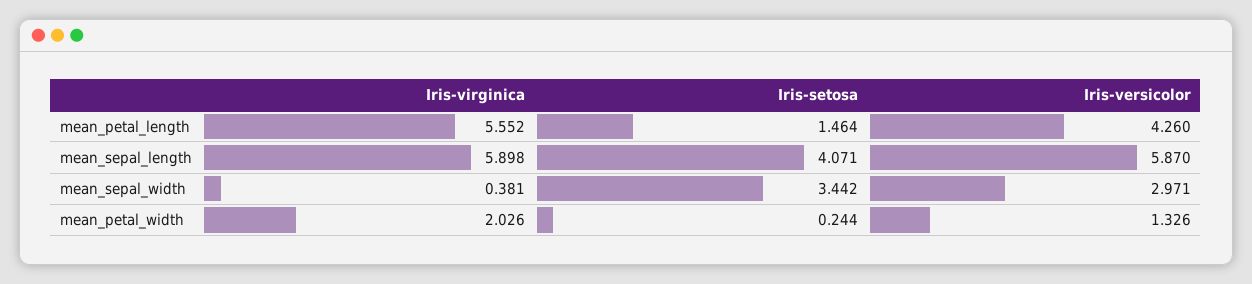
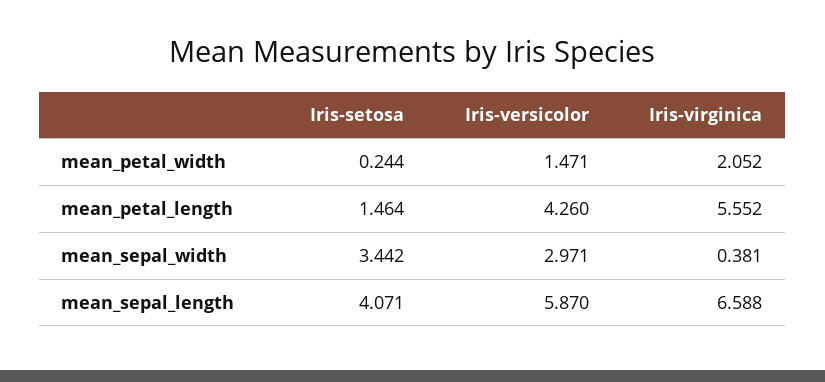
  {
    "Iris-virginica": {
      "mean_petal_length": 5.552,
-     "mean_sepal_length": 5.898,
+     "mean_sepal_length": 6.588,
      "mean_sepal_width": 0.381,
-     "mean_petal_width": 2.026
+     "mean_petal_width": 2.052
    },
    "Iris-setosa": {
      "mean_petal_length": 1.464,
      "mean_sepal_length": 4.071,
      "mean_sepal_width": 3.442,
      "mean_petal_width": 0.244
    },
    "Iris-versicolor": {
      "mean_petal_length": 4.26,
      "mean_sepal_length": 5.87,
      "mean_sepal_width": 2.971,
-     "mean_petal_width": 1.326
+     "mean_petal_width": 1.471
    }
  }

